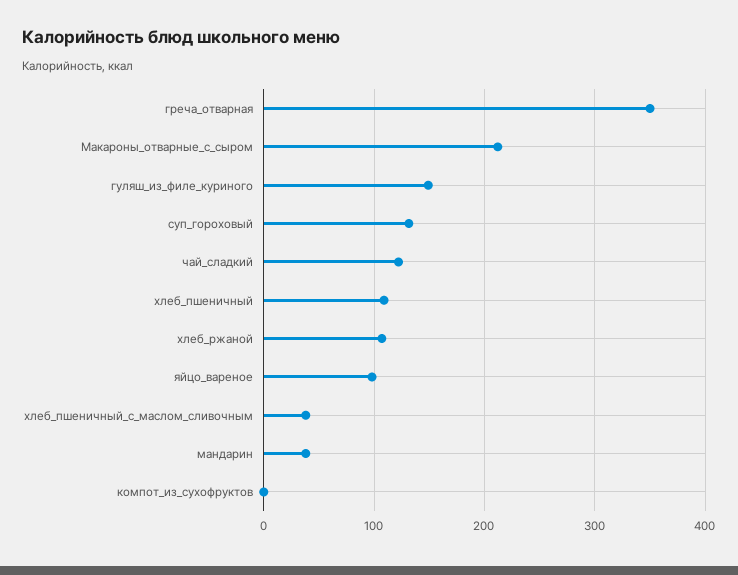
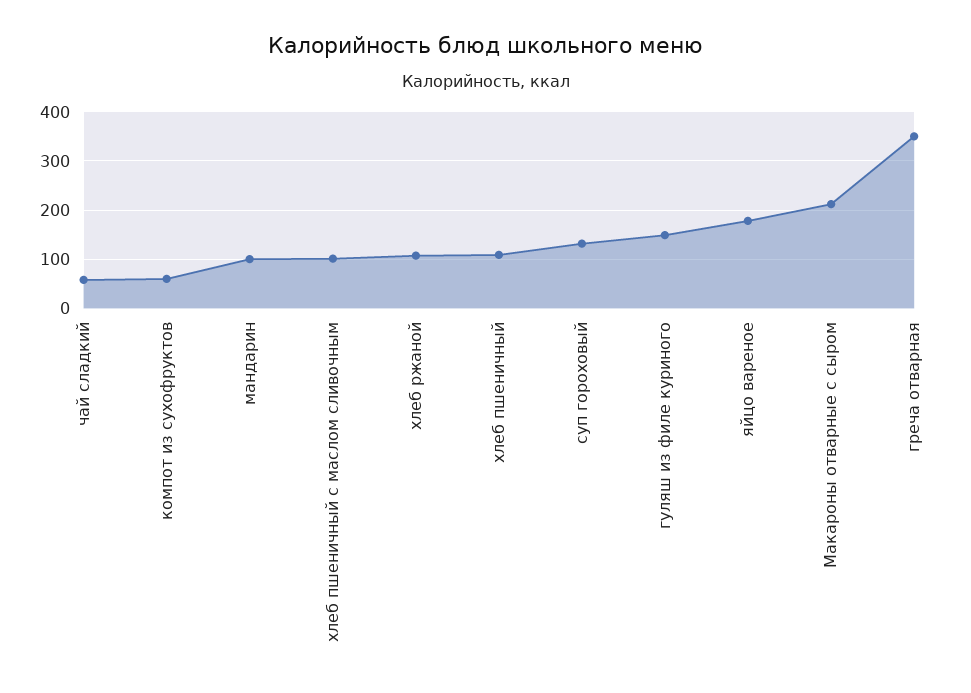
  {
    "греча_отварная": 350,
    "Макароны_отварные_с_сыром": 210,
    "гуляш_из_филе_куриного": 150,
    "суп_гороховый": 130,
-   "чай_сладкий": 120,
+   "чай_сладкий": 60,
    "хлеб_пшеничный": 110,
    "хлеб_ржаной": 110,
-   "яйцо_вареное": 100,
+   "яйцо_вареное": 180,
-   "хлеб_пшеничный_с_маслом_сливочным": 40,
+   "хлеб_пшеничный_с_маслом_сливочным": 100,
-   "мандарин": 40,
+   "мандарин": 100,
-   "компот_из_сухофруктов": 0
+   "компот_из_сухофруктов": 60
  }

